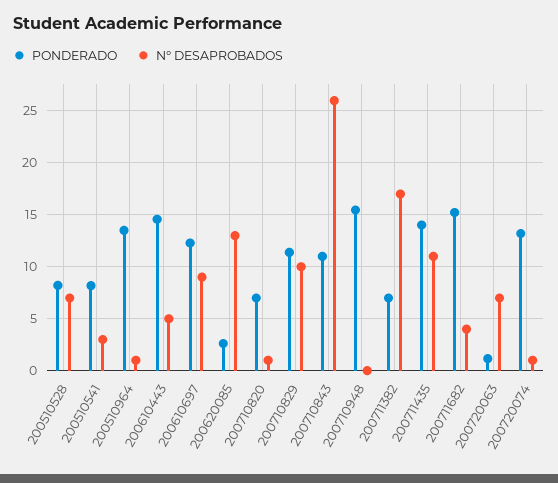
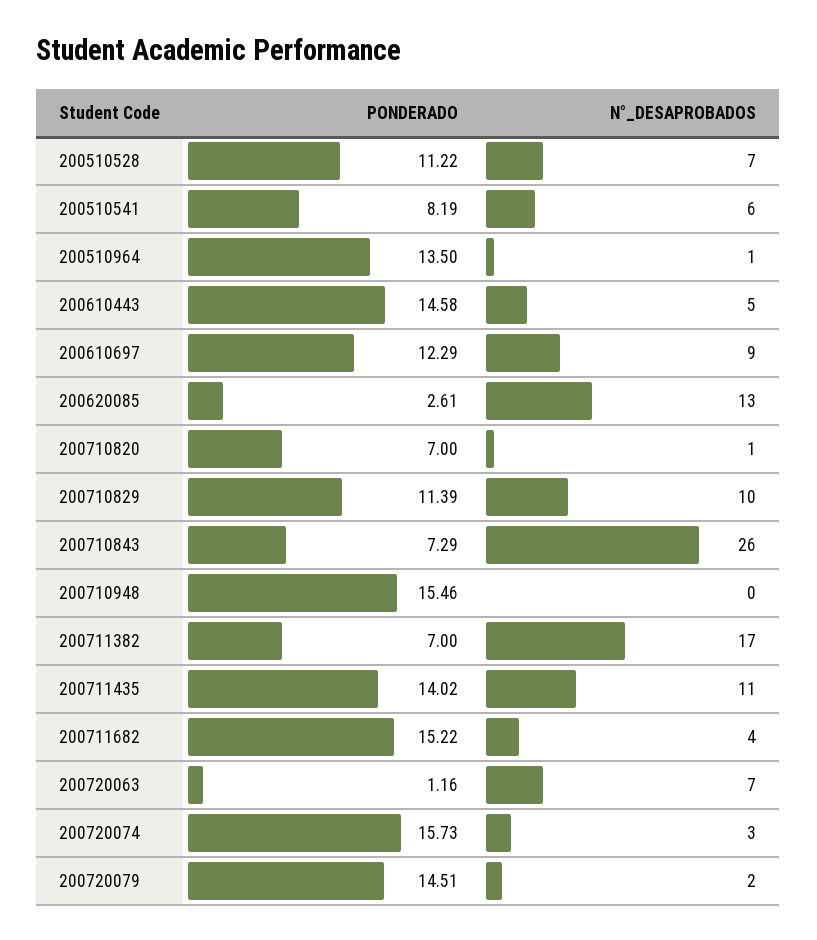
  {
    "PONDERADO": {
-     "200510528": 8,
+     "200510528": 11.22,
      "200510541": 8.19,
      "200510964": 13.5,
      "200610443": 14.58,
      "200610697": 12.29,
      "200620085": 2.61,
      "200710820": 7,
      "200710829": 11.39,
-     "200710843": 11,
+     "200710843": 7.29,
      "200710948": 15.46,
      "200711382": 7,
      "200711435": 14.02,
      "200711682": 15.22,
      "200720063": 1.16,
-     "200720074": 13
+     "200720074": 15.73,
+     "200720079": 14.51
    },
    "N° DESAPROBADOS": {
      "200510528": 7,
-     "200510541": 3,
+     "200510541": 6,
      "200510964": 1,
      "200610443": 5,
      "200610697": 9,
      "200620085": 13,
      "200710820": 1,
      "200710829": 10,
      "200710843": 26,
      "200710948": 0,
      "200711382": 17,
      "200711435": 11,
      "200711682": 4,
      "200720063": 7,
-     "200720074": 1
+     "200720074": 3,
+     "200720079": 2
    }
  }

